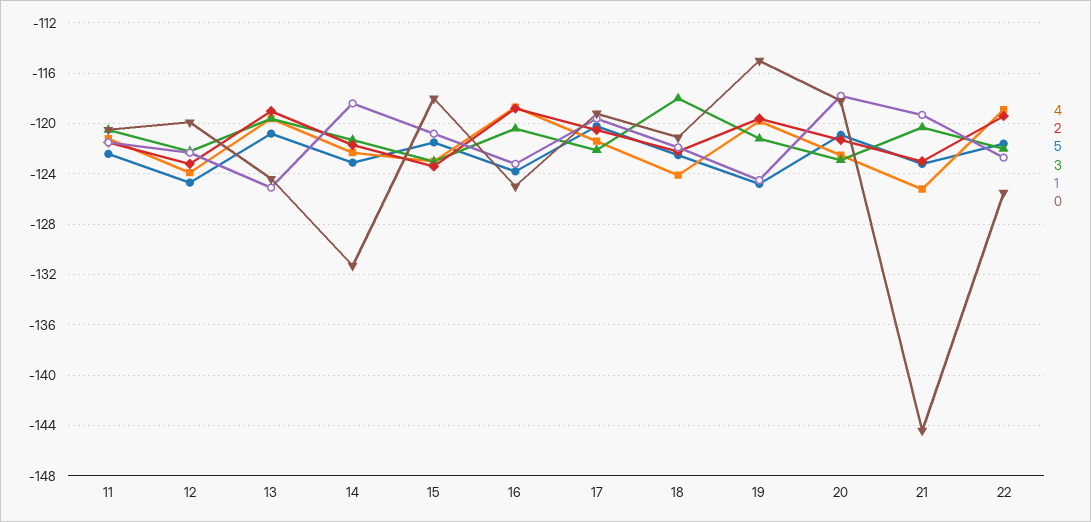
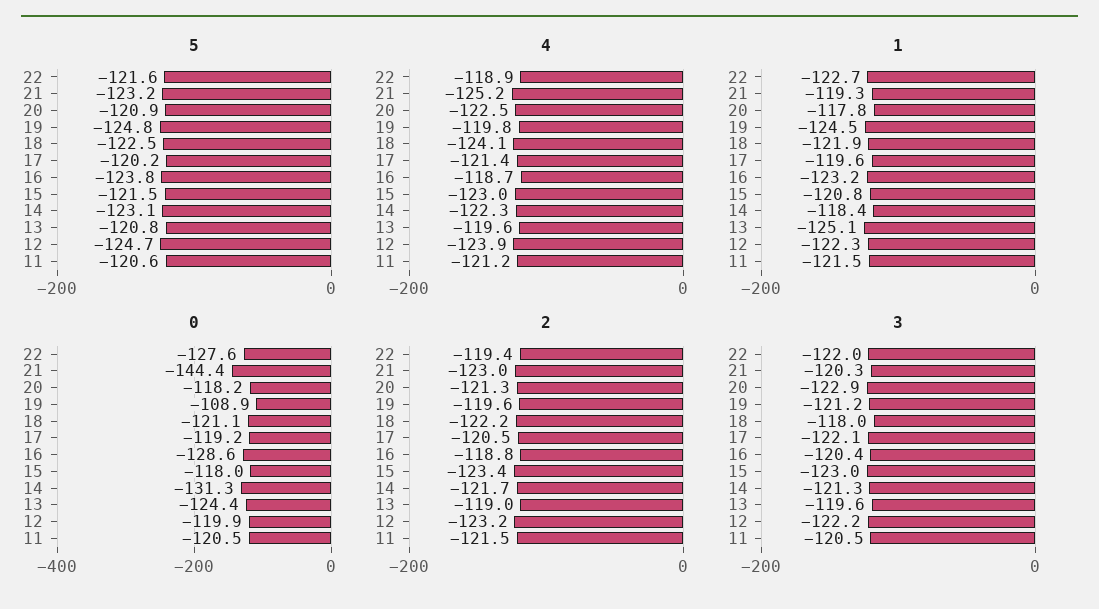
  {
    "4": {
      "11": -121.2,
      "12": -123.9,
      "13": -119.6,
      "14": -122.3,
      "15": -123,
      "16": -118.7,
      "17": -121.4,
      "18": -124.1,
      "19": -119.8,
      "20": -122.5,
      "21": -125.2,
      "22": -118.9
    },
    "2": {
      "11": -121.5,
      "12": -123.2,
      "13": -119,
      "14": -121.7,
      "15": -123.4,
      "16": -118.8,
      "17": -120.5,
      "18": -122.2,
      "19": -119.6,
      "20": -121.3,
      "21": -123,
      "22": -119.4
    },
    "5": {
-     "11": -122.5,
+     "11": -120.6,
      "12": -124.7,
      "13": -120.8,
      "14": -123.1,
      "15": -121.5,
      "16": -123.8,
      "17": -120.2,
      "18": -122.5,
      "19": -124.8,
      "20": -120.9,
      "21": -123.2,
      "22": -121.6
    },
    "3": {
      "11": -120.5,
      "12": -122.2,
      "13": -119.6,
      "14": -121.3,
      "15": -123,
      "16": -120.4,
      "17": -122.1,
      "18": -118,
      "19": -121.2,
      "20": -122.9,
      "21": -120.3,
      "22": -122
    },
    "1": {
      "11": -121.5,
      "12": -122.3,
      "13": -125.1,
      "14": -118.4,
      "15": -120.8,
      "16": -123.2,
      "17": -119.6,
      "18": -121.9,
      "19": -124.5,
      "20": -117.8,
      "21": -119.3,
      "22": -122.7
    },
    "0": {
      "11": -120.5,
      "12": -119.9,
      "13": -124.4,
      "14": -131.3,
      "15": -118,
-     "16": -125,
+     "16": -128.6,
      "17": -119.2,
      "18": -121.1,
-     "19": -115,
+     "19": -108.9,
      "20": -118.2,
      "21": -144.4,
-     "22": -125.5
+     "22": -127.6
    }
  }

